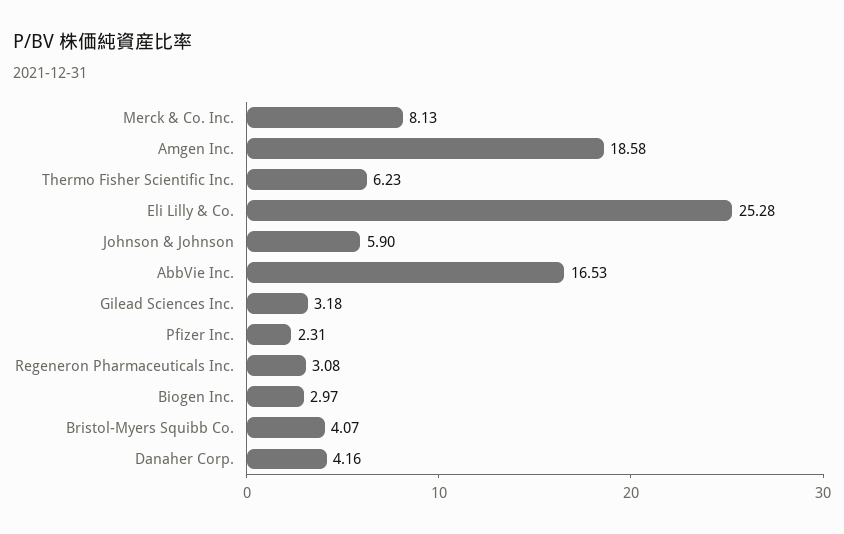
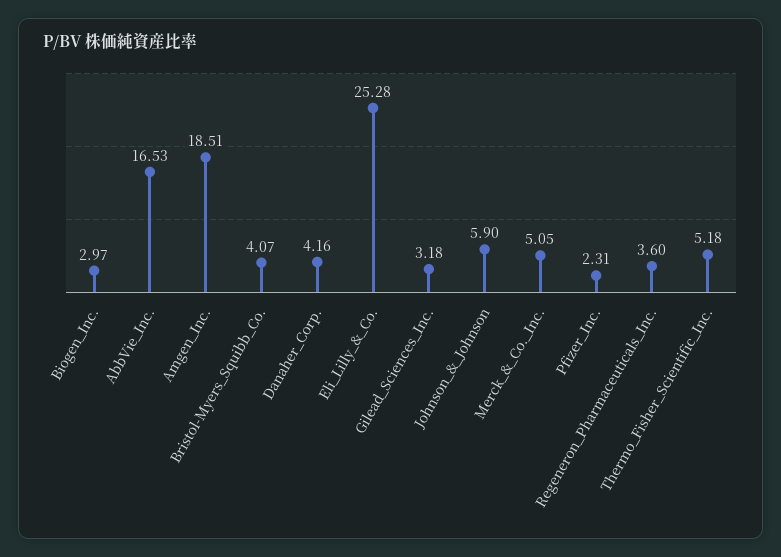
  {
-   "Merck & Co. Inc.": 8.13,
+   "Merck & Co. Inc.": 5.05,
-   "Amgen Inc.": 18.58,
+   "Amgen Inc.": 18.51,
-   "Thermo Fisher Scientific Inc.": 6.23,
+   "Thermo Fisher Scientific Inc.": 5.18,
    "Eli Lilly & Co.": 25.28,
    "Johnson & Johnson": 5.9,
    "AbbVie Inc.": 16.53,
    "Gilead Sciences Inc.": 3.18,
    "Pfizer Inc.": 2.31,
-   "Regeneron Pharmaceuticals Inc.": 3.08,
+   "Regeneron Pharmaceuticals Inc.": 3.6,
    "Biogen Inc.": 2.97,
    "Bristol-Myers Squibb Co.": 4.07,
    "Danaher Corp.": 4.16
  }

